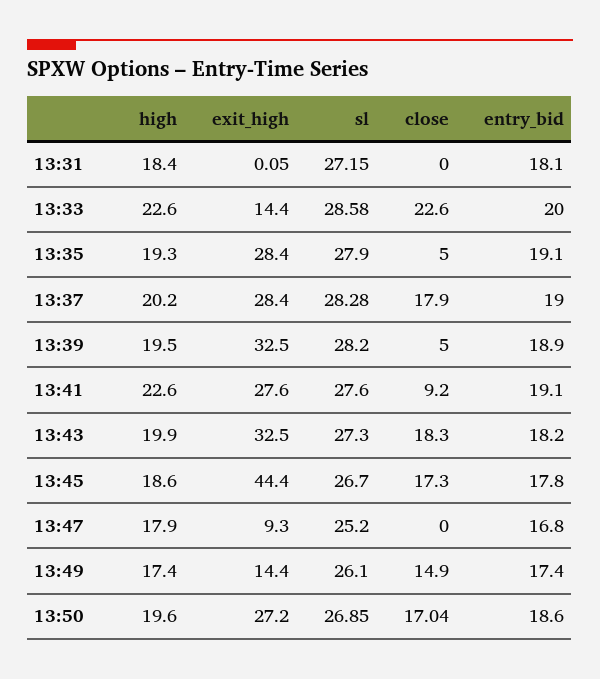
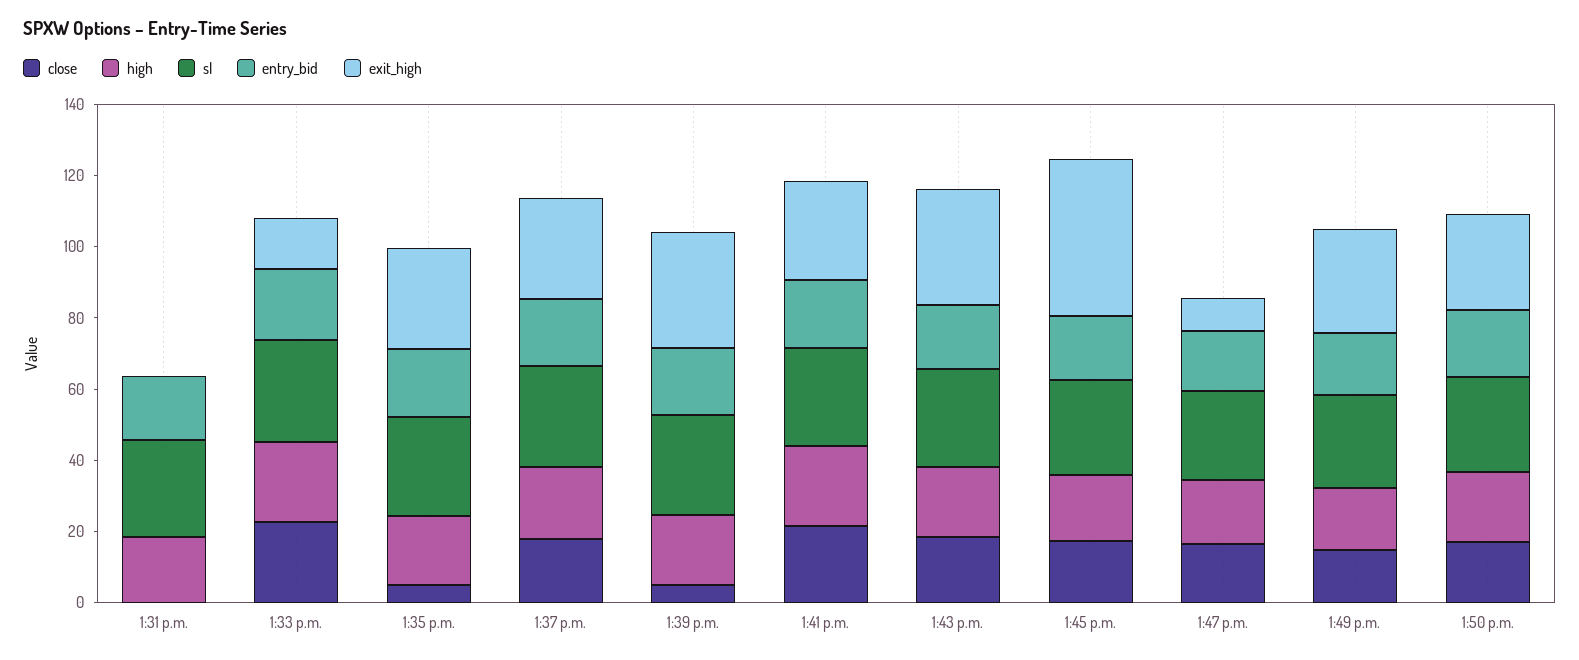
  {
    "high": {
      "13:31": 18.4,
      "13:33": 22.6,
      "13:35": 19.3,
      "13:37": 20.2,
      "13:39": 19.5,
      "13:41": 22.6,
      "13:43": 19.9,
      "13:45": 18.6,
      "13:47": 17.9,
      "13:49": 17.4,
      "13:50": 19.6
    },
    "exit_high": {
      "13:31": 0.05,
      "13:33": 14.4,
      "13:35": 28.4,
      "13:37": 28.4,
      "13:39": 32.5,
      "13:41": 27.6,
      "13:43": 32.5,
      "13:45": 44.4,
      "13:47": 9.3,
-     "13:49": 14.4,
+     "13:49": 30,
      "13:50": 27.2
    },
    "sl": {
      "13:31": 27.15,
      "13:33": 28.58,
      "13:35": 27.9,
      "13:37": 28.28,
      "13:39": 28.2,
      "13:41": 27.6,
      "13:43": 27.3,
      "13:45": 26.7,
      "13:47": 25.2,
      "13:49": 26.1,
      "13:50": 26.85
    },
    "close": {
      "13:31": 0,
      "13:33": 22.6,
      "13:35": 5,
      "13:37": 17.9,
      "13:39": 5,
-     "13:41": 9.2,
+     "13:41": 20,
      "13:43": 18.3,
      "13:45": 17.3,
-     "13:47": 0,
+     "13:47": 15,
      "13:49": 14.9,
      "13:50": 17.04
    },
    "entry_bid": {
      "13:31": 18.1,
      "13:33": 20,
      "13:35": 19.1,
      "13:37": 19,
      "13:39": 18.9,
      "13:41": 19.1,
      "13:43": 18.2,
      "13:45": 17.8,
      "13:47": 16.8,
      "13:49": 17.4,
      "13:50": 18.6
    }
  }

